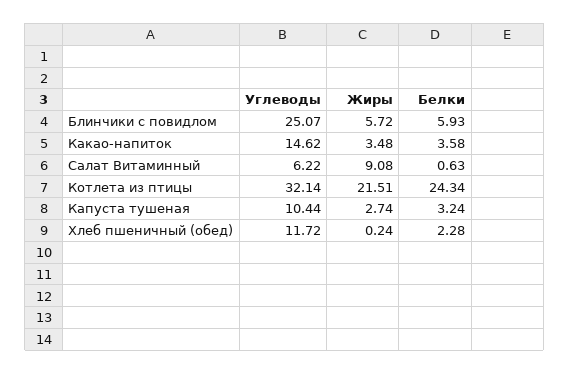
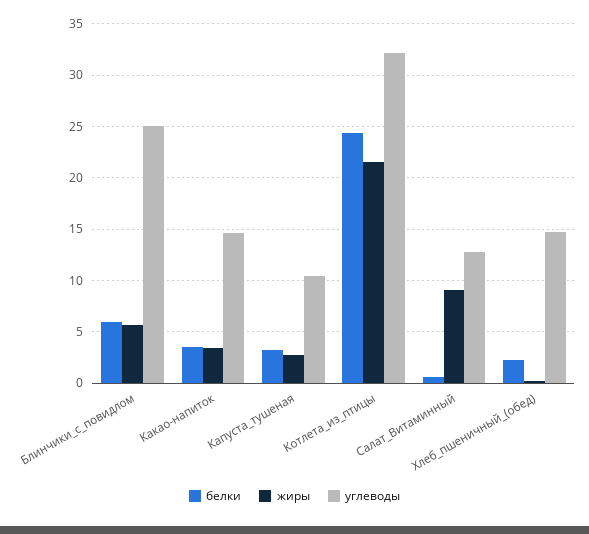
  {
    "Углеводы": {
      "Блинчики с повидлом": 25.07,
      "Какао-напиток": 14.62,
-     "Салат Витаминный": 6.22,
+     "Салат Витаминный": 13,
      "Котлета из птицы": 32.14,
      "Капуста тушеная": 10.44,
-     "Хлеб пшеничный (обед)": 11.72
+     "Хлеб пшеничный (обед)": 15
    },
    "Жиры": {
      "Блинчики с повидлом": 5.72,
      "Какао-напиток": 3.48,
      "Салат Витаминный": 9.08,
      "Котлета из птицы": 21.51,
      "Капуста тушеная": 2.74,
      "Хлеб пшеничный (обед)": 0.24
    },
    "Белки": {
      "Блинчики с повидлом": 5.93,
      "Какао-напиток": 3.58,
      "Салат Витаминный": 0.63,
      "Котлета из птицы": 24.34,
      "Капуста тушеная": 3.24,
      "Хлеб пшеничный (обед)": 2.28
    }
  }

